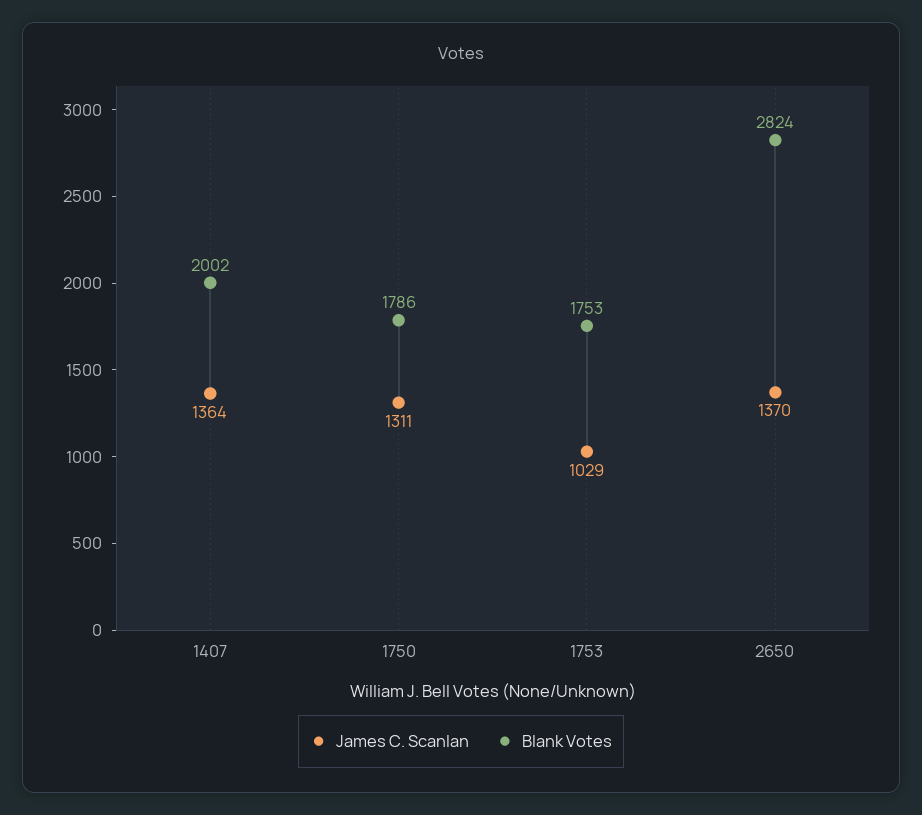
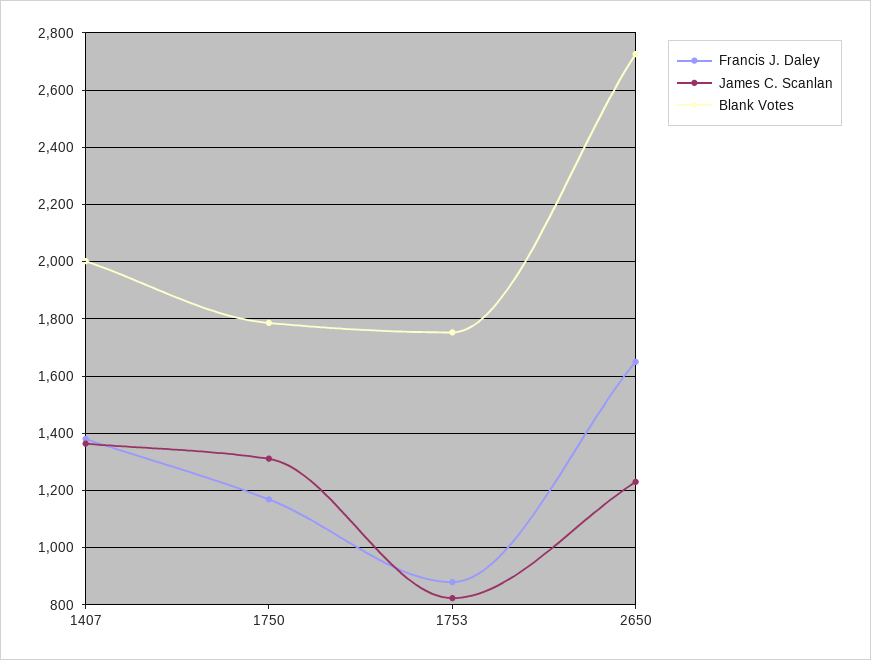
  {
    "James C. Scanlan": {
      "1407": 1364,
      "1750": 1311,
-     "1753": 1029,
+     "1753": 825,
-     "2650": 1370
+     "2650": 1225
    },
    "Blank Votes": {
      "1407": 2002,
      "1750": 1786,
      "1753": 1753,
-     "2650": 2824
+     "2650": 2725
-   }
+   },
+   "Francis J. Daley": {
+     "1407": 1375,
+     "1750": 1175,
+     "1753": 875,
+     "2650": 1650
+   }
  }

